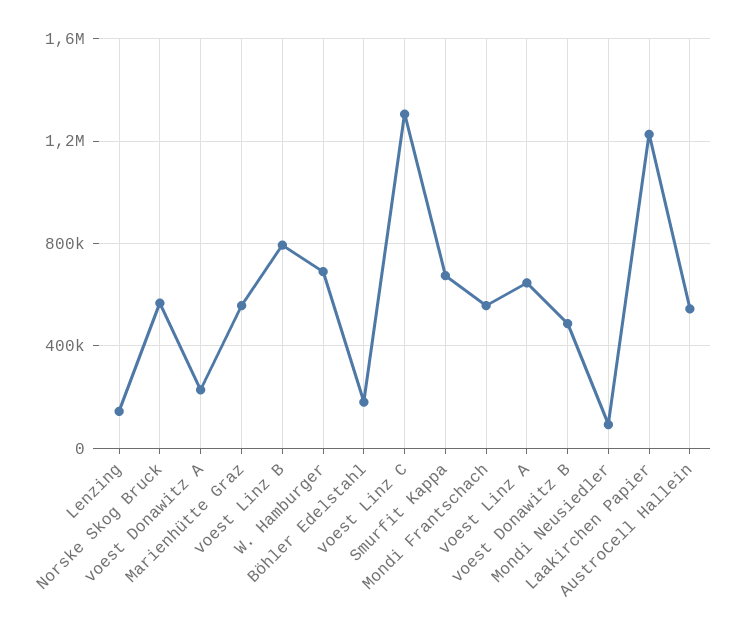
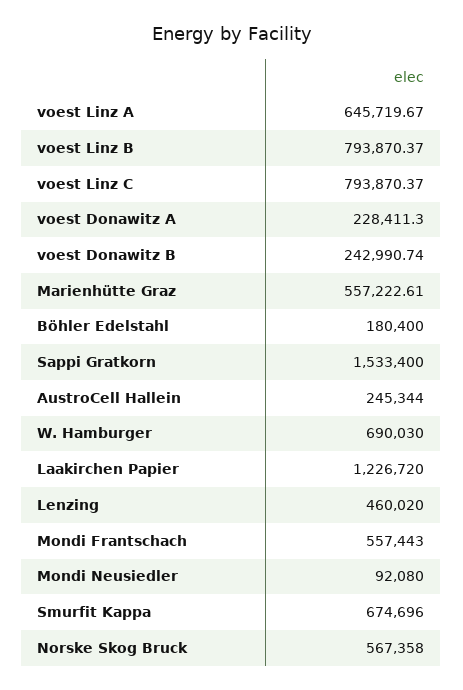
  {
-   "Lenzing": 150000,
+   "Lenzing": 460020,
    "Norske Skog Bruck": 567358,
    "voest Donawitz A": 228411.3,
    "Marienhütte Graz": 557222.61,
    "voest Linz B": 793870.37,
    "W. Hamburger": 690030,
    "Böhler Edelstahl": 180400,
-   "voest Linz C": 1300000,
+   "voest Linz C": 793870.37,
    "Smurfit Kappa": 674696,
    "Mondi Frantschach": 557443,
    "voest Linz A": 645719.67,
-   "voest Donawitz B": 500000,
+   "voest Donawitz B": 242990.74,
    "Mondi Neusiedler": 92080,
    "Laakirchen Papier": 1226720,
-   "AustroCell Hallein": 550000
+   "AustroCell Hallein": 245344,
+   "Sappi Gratkorn": 1533400
  }

